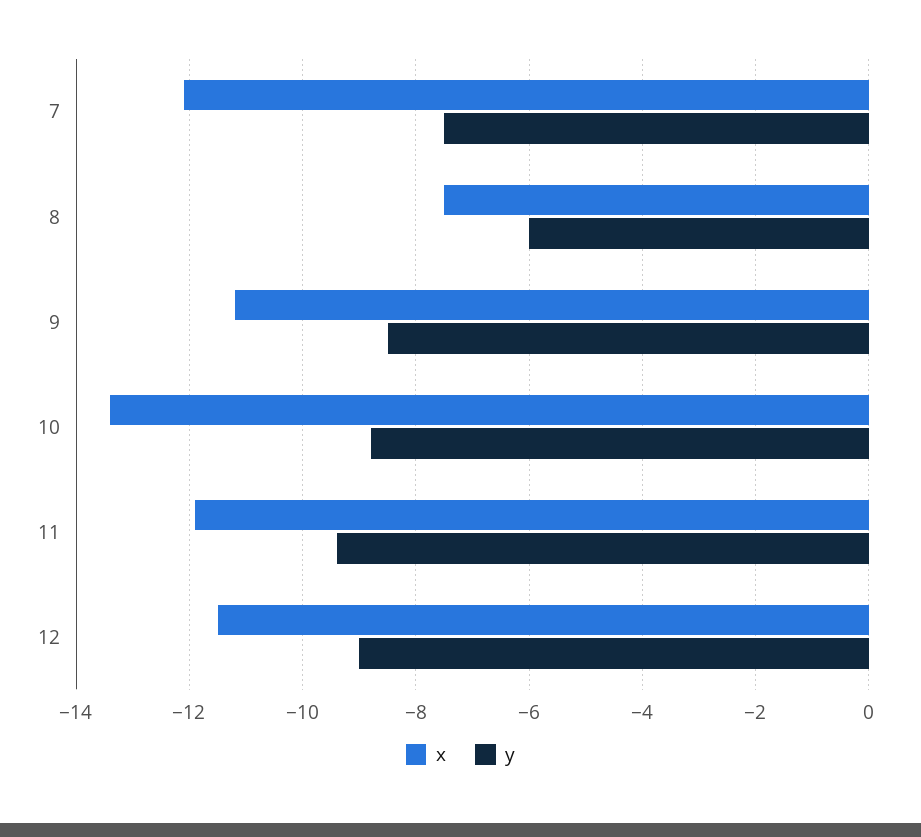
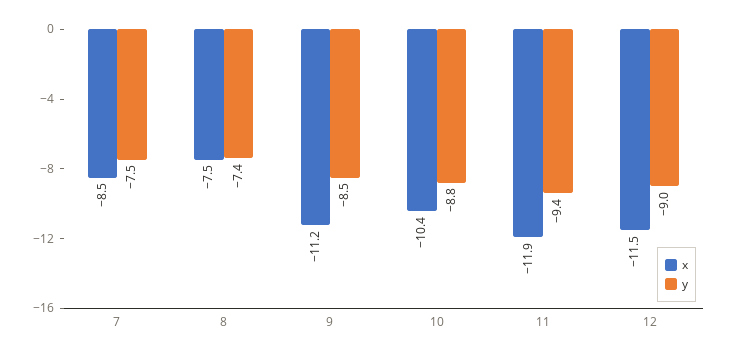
  {
    "x": {
-     "7": -12,
+     "7": -8.5,
      "8": -7.5,
      "9": -11.2,
-     "10": -13.5,
+     "10": -10.4,
      "11": -11.9,
      "12": -11.5
    },
    "y": {
      "7": -7.5,
-     "8": -6,
+     "8": -7.4,
      "9": -8.5,
      "10": -8.8,
      "11": -9.4,
      "12": -9
    }
  }

